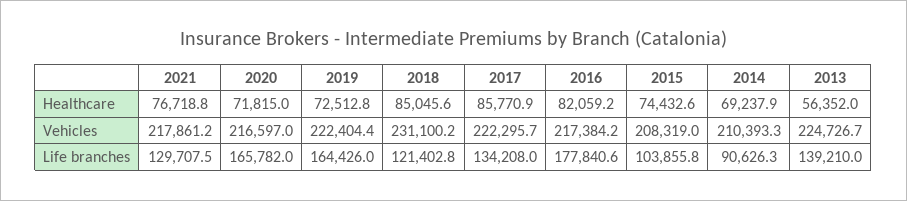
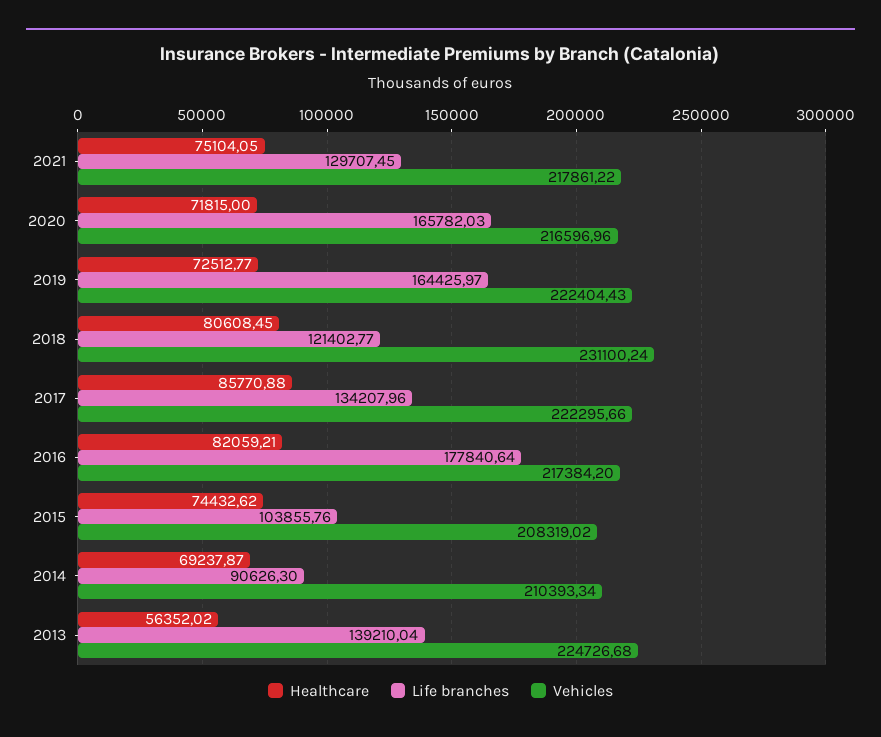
  {
    "Healthcare": {
-     "2021": 76718.8,
+     "2021": 75104.05,
      "2020": 71815,
      "2019": 72512.77,
-     "2018": 85045.6,
+     "2018": 80608.45,
      "2017": 85770.88,
      "2016": 82059.21,
      "2015": 74432.62,
      "2014": 69237.87,
      "2013": 56352.02
    },
    "Vehicles": {
      "2021": 217861.22,
      "2020": 216596.96,
      "2019": 222404.43,
      "2018": 231100.24,
      "2017": 222295.66,
      "2016": 217384.2,
      "2015": 208319.02,
      "2014": 210393.34,
      "2013": 224726.68
    },
    "Life branches": {
      "2021": 129707.45,
      "2020": 165782.03,
      "2019": 164425.97,
      "2018": 121402.77,
      "2017": 134207.96,
      "2016": 177840.64,
      "2015": 103855.76,
      "2014": 90626.3,
      "2013": 139210.04
    }
  }

